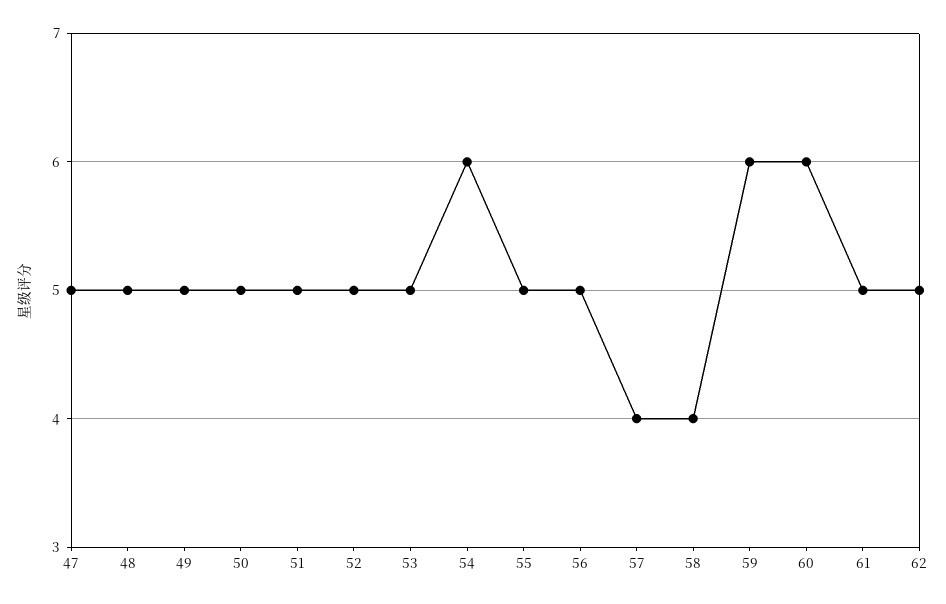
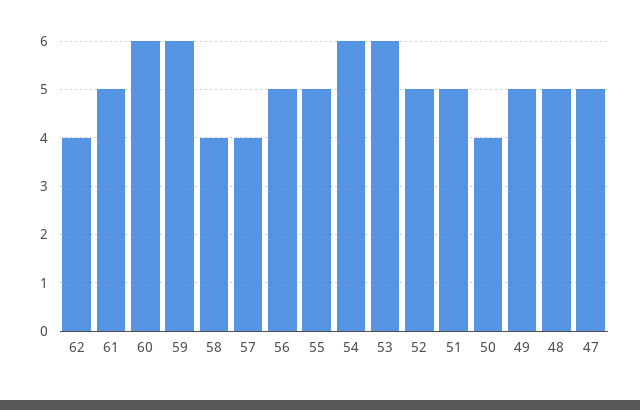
  {
    "47": 5,
    "48": 5,
    "49": 5,
-   "50": 5,
+   "50": 4,
    "51": 5,
    "52": 5,
-   "53": 5,
+   "53": 6,
    "54": 6,
    "55": 5,
    "56": 5,
    "57": 4,
    "58": 4,
    "59": 6,
    "60": 6,
    "61": 5,
-   "62": 5
+   "62": 4
  }

